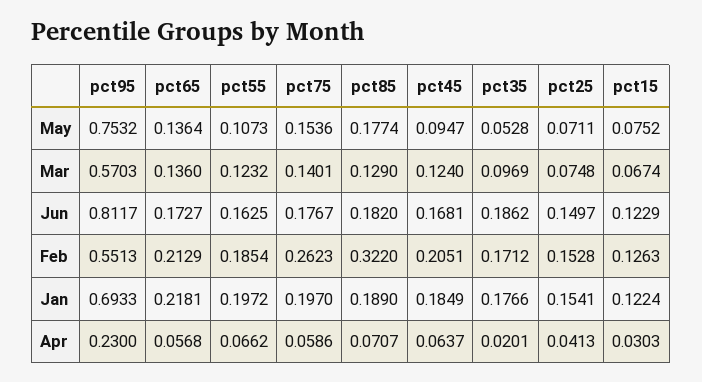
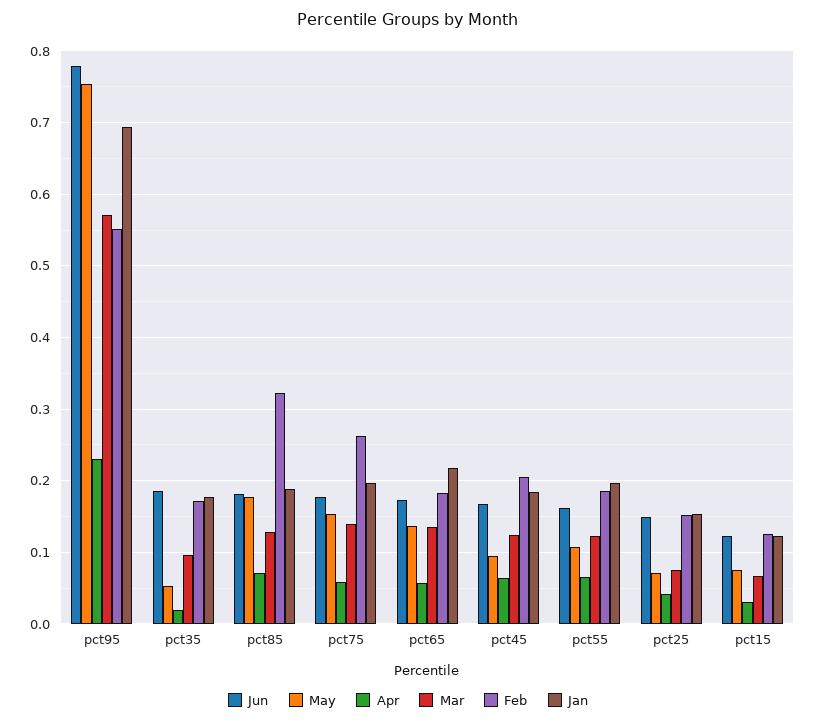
  {
    "May": {
      "pct95": 0.7532,
      "pct65": 0.1364,
      "pct55": 0.1073,
      "pct75": 0.1536,
      "pct85": 0.1774,
      "pct45": 0.0947,
      "pct35": 0.0528,
      "pct25": 0.0711,
      "pct15": 0.0752
    },
    "Mar": {
      "pct95": 0.5703,
      "pct65": 0.136,
      "pct55": 0.1232,
      "pct75": 0.1401,
      "pct85": 0.129,
      "pct45": 0.124,
      "pct35": 0.0969,
      "pct25": 0.0748,
      "pct15": 0.0674
    },
    "Jun": {
-     "pct95": 0.8117,
+     "pct95": 0.78,
      "pct65": 0.1727,
      "pct55": 0.1625,
      "pct75": 0.1767,
      "pct85": 0.182,
      "pct45": 0.1681,
      "pct35": 0.1862,
      "pct25": 0.1497,
      "pct15": 0.1229
    },
    "Feb": {
      "pct95": 0.5513,
-     "pct65": 0.2129,
+     "pct65": 0.18,
      "pct55": 0.1854,
      "pct75": 0.2623,
      "pct85": 0.322,
      "pct45": 0.2051,
      "pct35": 0.1712,
      "pct25": 0.1528,
      "pct15": 0.1263
    },
    "Jan": {
      "pct95": 0.6933,
      "pct65": 0.2181,
      "pct55": 0.1972,
      "pct75": 0.197,
      "pct85": 0.189,
      "pct45": 0.1849,
      "pct35": 0.1766,
      "pct25": 0.1541,
      "pct15": 0.1224
    },
    "Apr": {
      "pct95": 0.23,
      "pct65": 0.0568,
      "pct55": 0.0662,
      "pct75": 0.0586,
      "pct85": 0.0707,
      "pct45": 0.0637,
      "pct35": 0.0201,
      "pct25": 0.0413,
      "pct15": 0.0303
    }
  }

